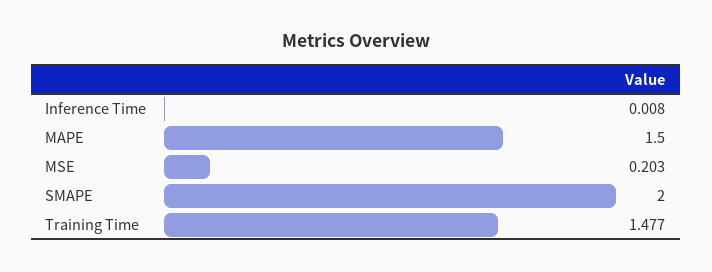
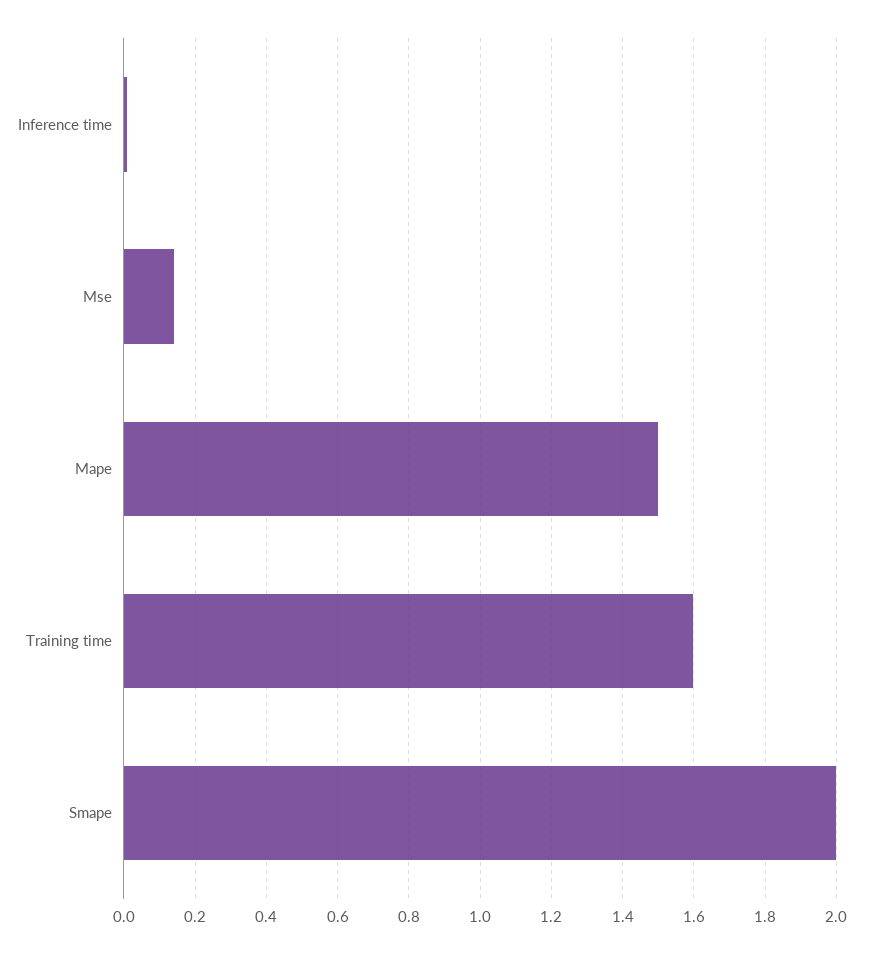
  {
    "Inference Time": 0.008,
    "MAPE": 1.5,
-   "MSE": 0.203,
+   "MSE": 0.14,
    "SMAPE": 2,
-   "Training Time": 1.477
+   "Training Time": 1.6
  }

